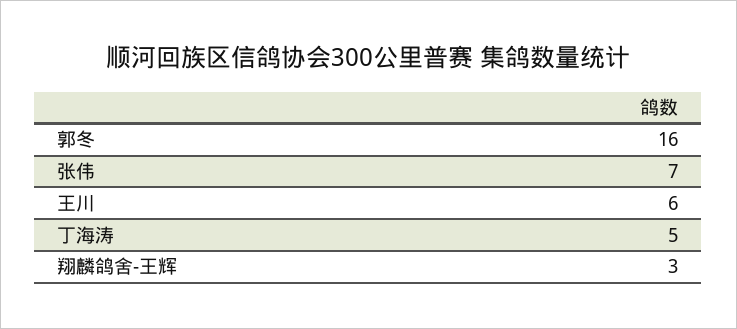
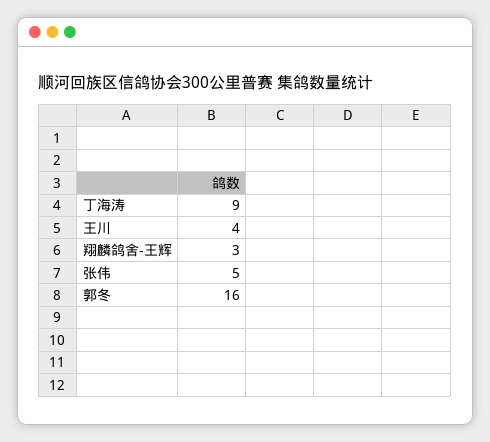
  {
    "郭冬": 16,
-   "张伟": 7,
+   "张伟": 5,
-   "王川": 6,
+   "王川": 4,
-   "丁海涛": 5,
+   "丁海涛": 9,
    "翔麟鸽舍-王辉": 3
  }

